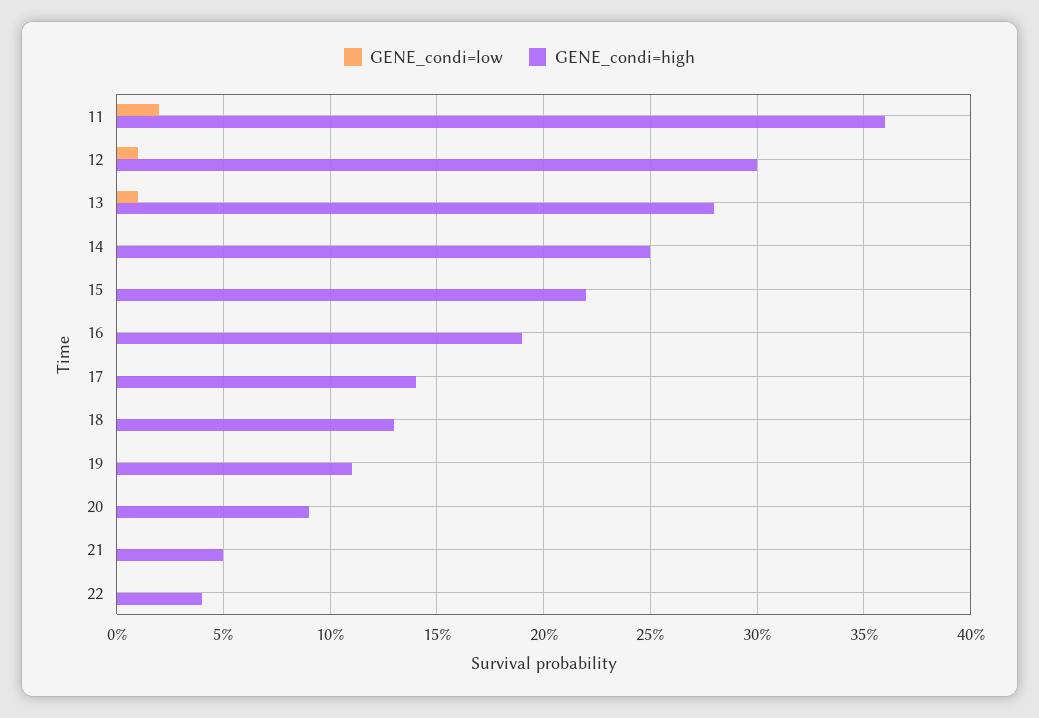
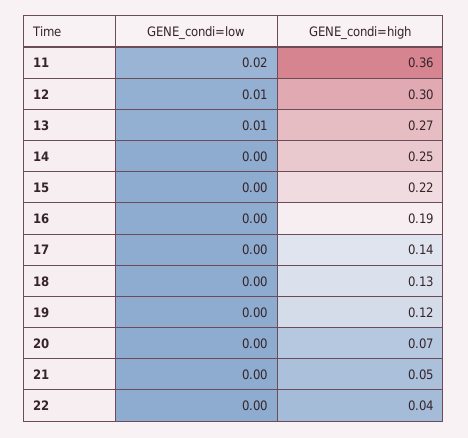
  {
    "GENE_condi=low": {
      "11": 0.02,
      "12": 0.01,
      "13": 0.01,
      "14": 0,
      "15": 0,
      "16": 0,
      "17": 0,
      "18": 0,
      "19": 0,
      "20": 0,
      "21": 0,
      "22": 0
    },
    "GENE_condi=high": {
      "11": 0.36,
      "12": 0.3,
-     "13": 0.28,
+     "13": 0.27,
      "14": 0.25,
      "15": 0.22,
      "16": 0.19,
      "17": 0.14,
      "18": 0.13,
-     "19": 0.11,
+     "19": 0.12,
-     "20": 0.09,
+     "20": 0.07,
      "21": 0.05,
      "22": 0.04
    }
  }

